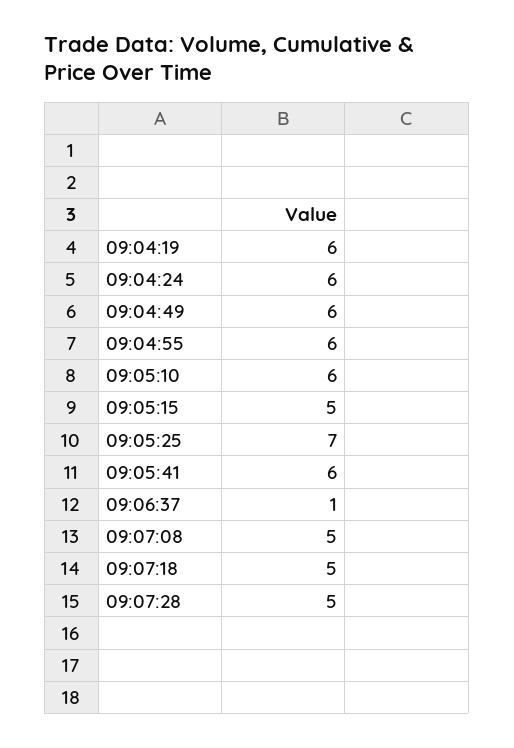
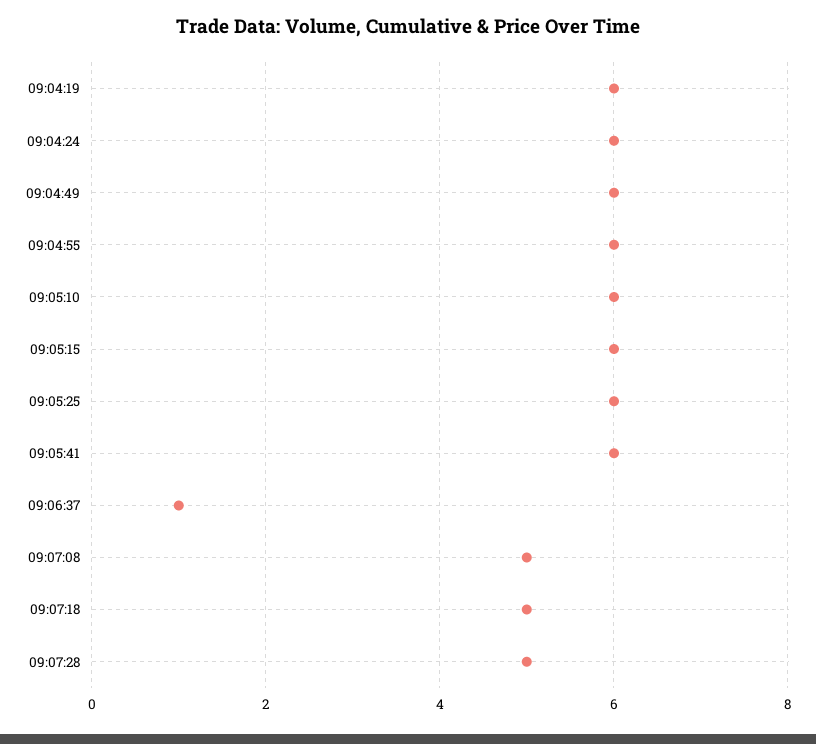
  {
    "09:04:19": 6,
    "09:04:24": 6,
    "09:04:49": 6,
    "09:04:55": 6,
    "09:05:10": 6,
-   "09:05:15": 5,
+   "09:05:15": 6,
-   "09:05:25": 7,
+   "09:05:25": 6,
    "09:05:41": 6,
    "09:06:37": 1,
    "09:07:08": 5,
    "09:07:18": 5,
    "09:07:28": 5
  }

